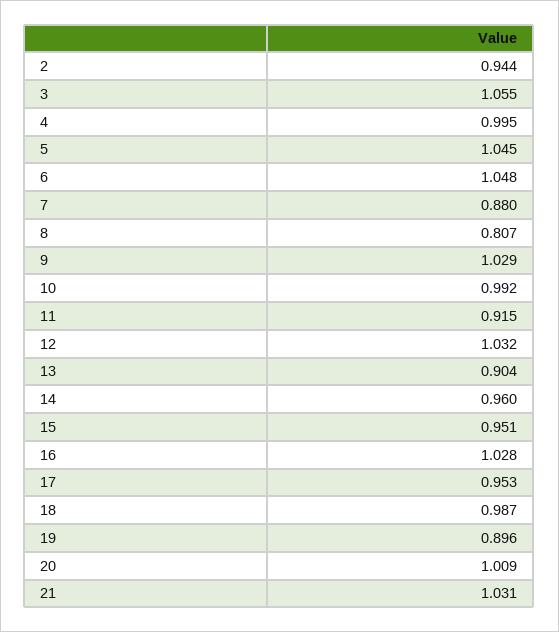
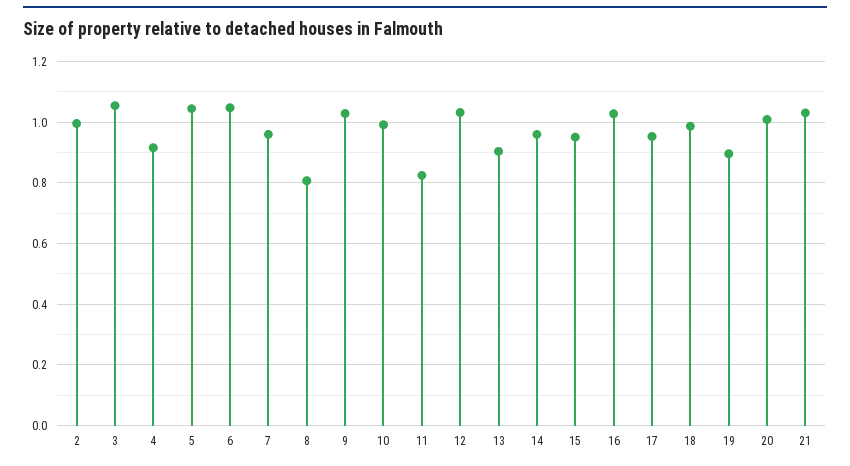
  {
-   "2": 0.944,
+   "2": 1,
    "3": 1.055,
-   "4": 0.995,
+   "4": 0.92,
    "5": 1.045,
    "6": 1.048,
-   "7": 0.88,
+   "7": 0.96,
    "8": 0.807,
    "9": 1.029,
    "10": 0.992,
-   "11": 0.915,
+   "11": 0.82,
    "12": 1.032,
    "13": 0.904,
    "14": 0.96,
    "15": 0.951,
    "16": 1.028,
    "17": 0.953,
    "18": 0.987,
    "19": 0.896,
    "20": 1.009,
    "21": 1.031
  }

